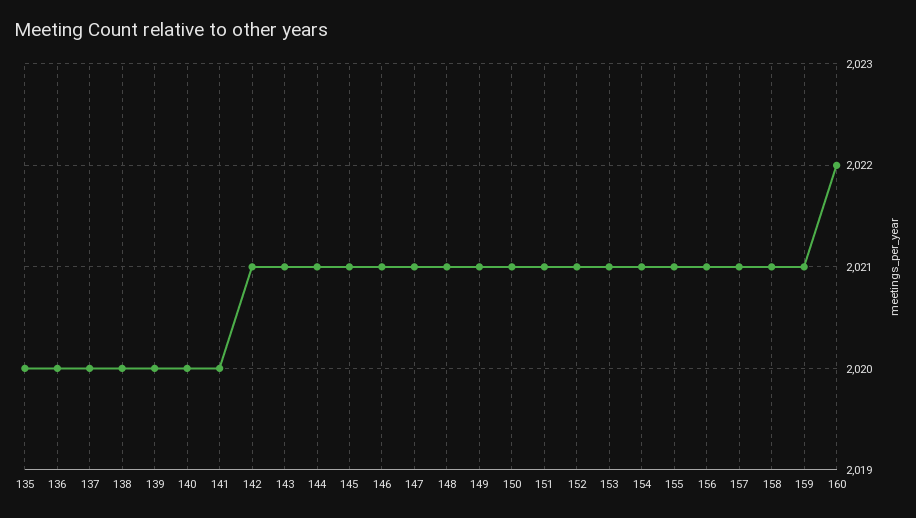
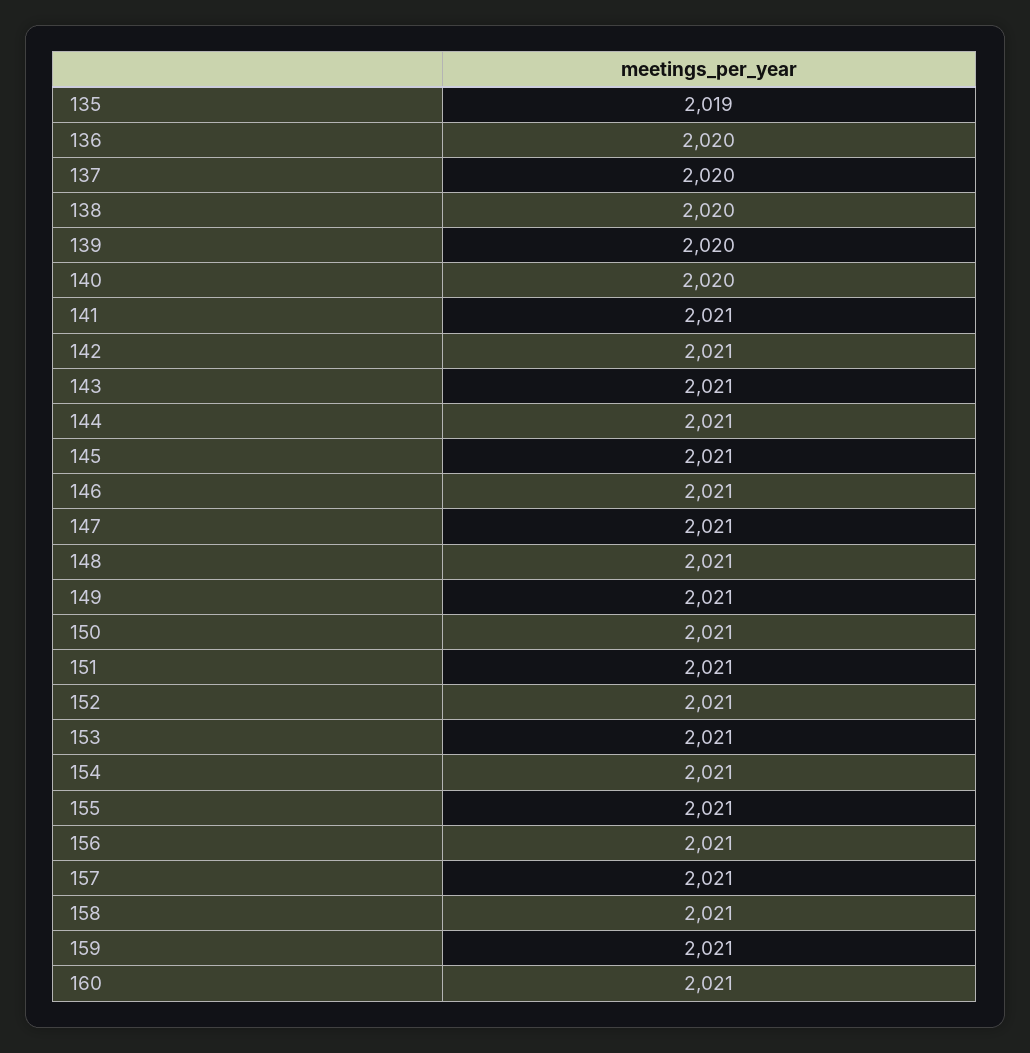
  {
-   "135": 2020,
+   "135": 2019,
    "136": 2020,
    "137": 2020,
    "138": 2020,
    "139": 2020,
    "140": 2020,
-   "141": 2020,
+   "141": 2021,
    "142": 2021,
    "143": 2021,
    "144": 2021,
    "145": 2021,
    "146": 2021,
    "147": 2021,
    "148": 2021,
    "149": 2021,
    "150": 2021,
    "151": 2021,
    "152": 2021,
    "153": 2021,
    "154": 2021,
    "155": 2021,
    "156": 2021,
    "157": 2021,
    "158": 2021,
    "159": 2021,
-   "160": 2022
+   "160": 2021
  }

